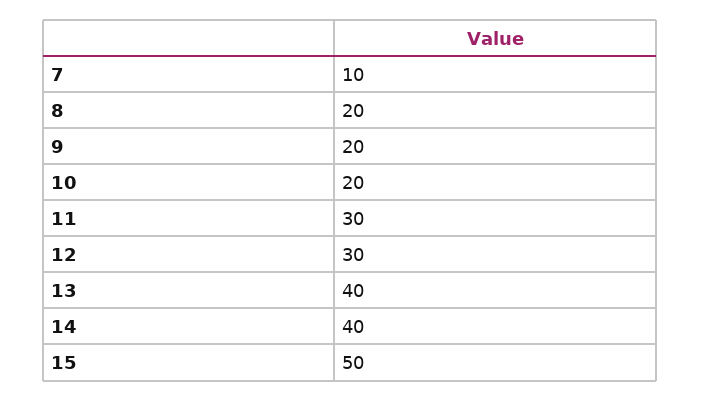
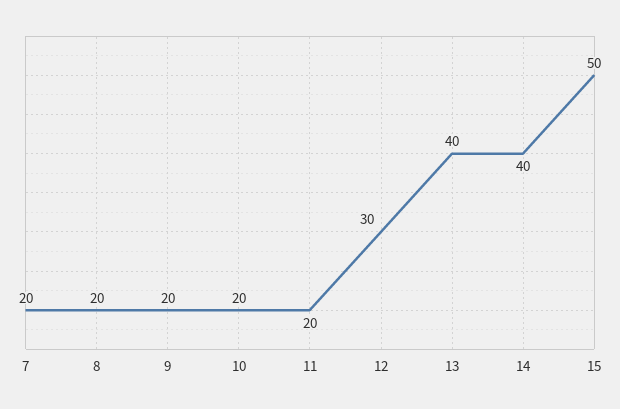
  {
-   "7": 10,
+   "7": 20,
    "8": 20,
    "9": 20,
    "10": 20,
-   "11": 30,
+   "11": 20,
    "12": 30,
    "13": 40,
    "14": 40,
    "15": 50
  }

